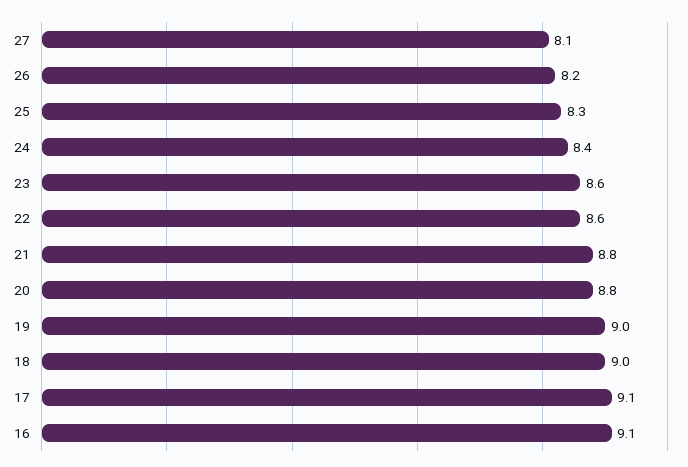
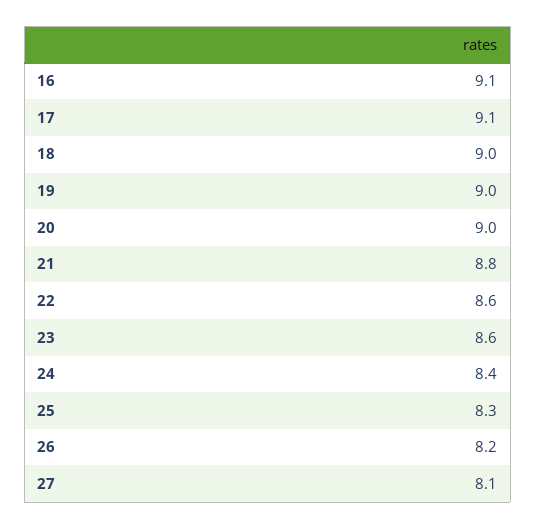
  {
    "27": 8.1,
    "26": 8.2,
    "25": 8.3,
    "24": 8.4,
    "23": 8.6,
    "22": 8.6,
    "21": 8.8,
-   "20": 8.8,
+   "20": 9,
    "19": 9,
    "18": 9,
    "17": 9.1,
    "16": 9.1
  }

